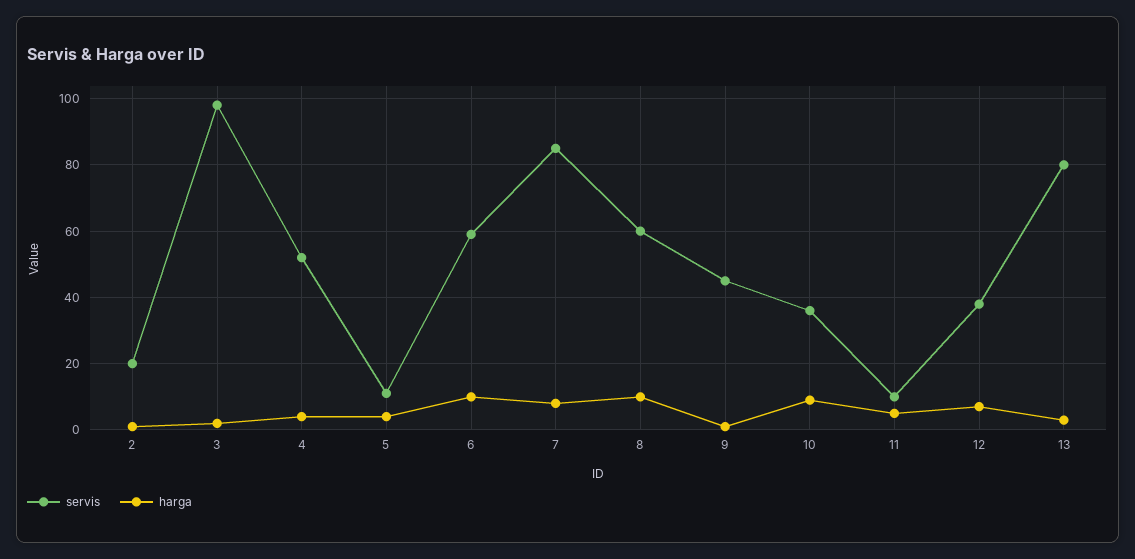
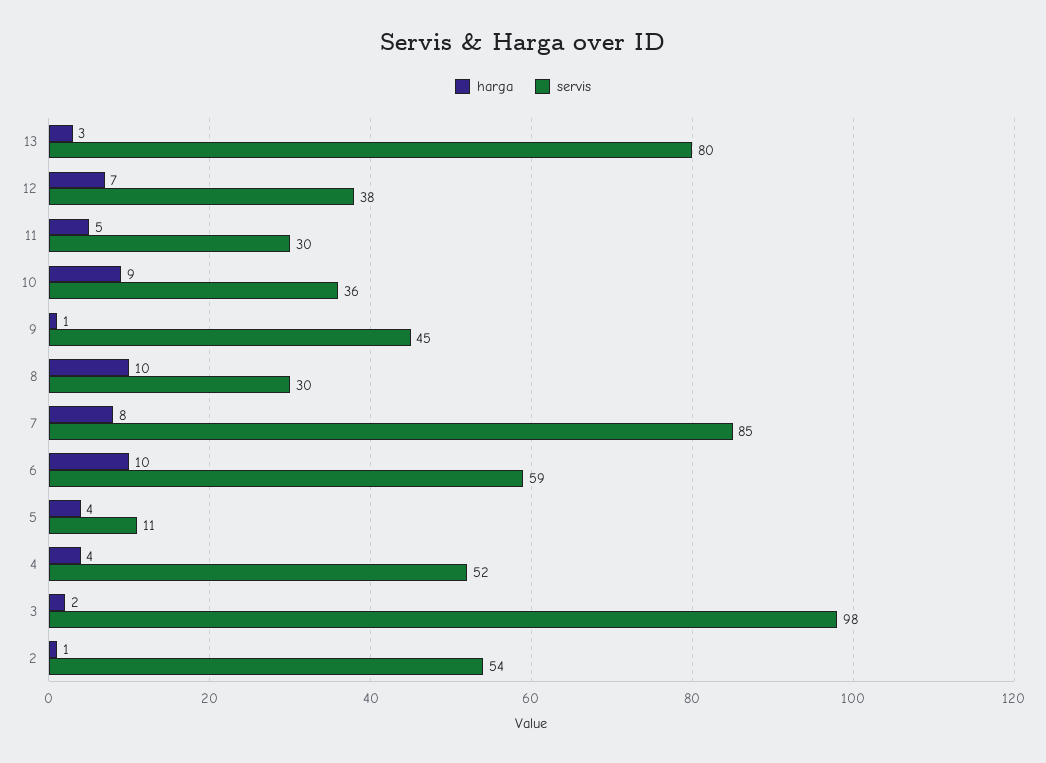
  {
    "servis": {
-     "2": 20,
+     "2": 54,
      "3": 98,
      "4": 52,
      "5": 11,
      "6": 59,
      "7": 85,
-     "8": 60,
+     "8": 30,
      "9": 45,
      "10": 36,
-     "11": 10,
+     "11": 30,
      "12": 38,
      "13": 80
    },
    "harga": {
      "2": 1,
      "3": 2,
      "4": 4,
      "5": 4,
      "6": 10,
      "7": 8,
      "8": 10,
      "9": 1,
      "10": 9,
      "11": 5,
      "12": 7,
      "13": 3
    }
  }

